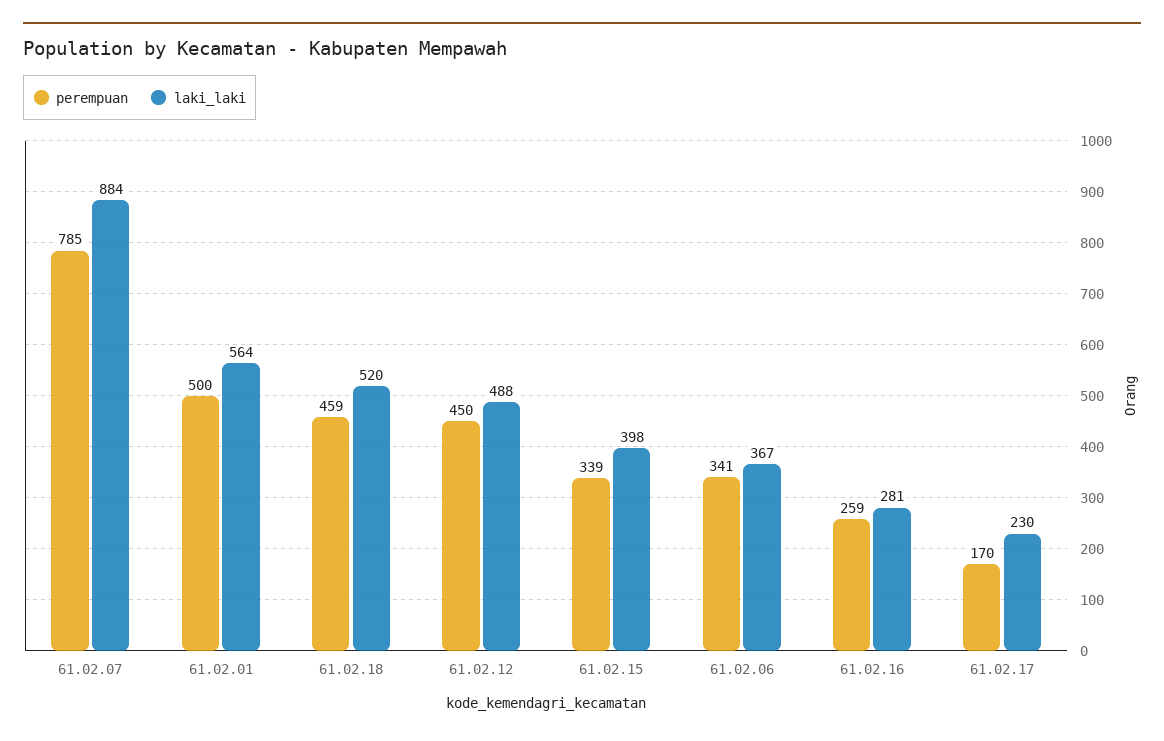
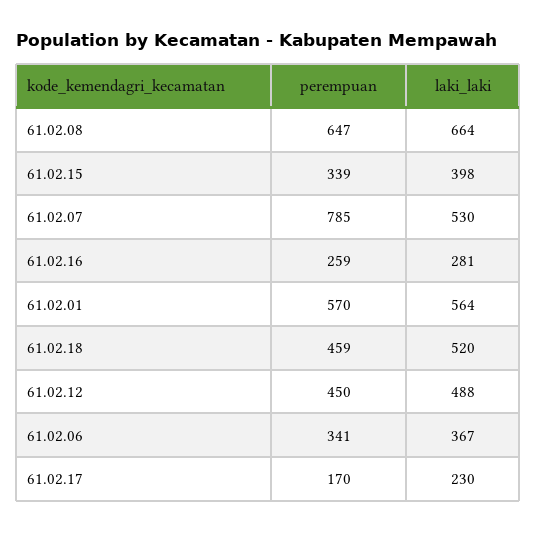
  {
    "perempuan": {
      "61.02.07": 785,
-     "61.02.01": 500,
+     "61.02.01": 570,
      "61.02.18": 459,
      "61.02.12": 450,
      "61.02.15": 339,
      "61.02.06": 341,
      "61.02.16": 259,
-     "61.02.17": 170
+     "61.02.17": 170,
+     "61.02.08": 647
    },
    "laki_laki": {
-     "61.02.07": 884,
+     "61.02.07": 530,
      "61.02.01": 564,
      "61.02.18": 520,
      "61.02.12": 488,
      "61.02.15": 398,
      "61.02.06": 367,
      "61.02.16": 281,
-     "61.02.17": 230
+     "61.02.17": 230,
+     "61.02.08": 664
    }
  }

